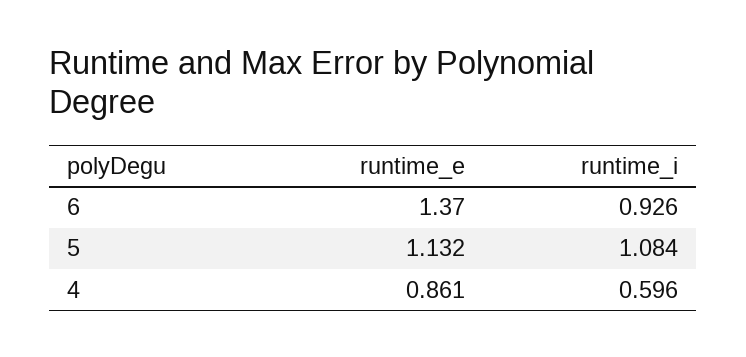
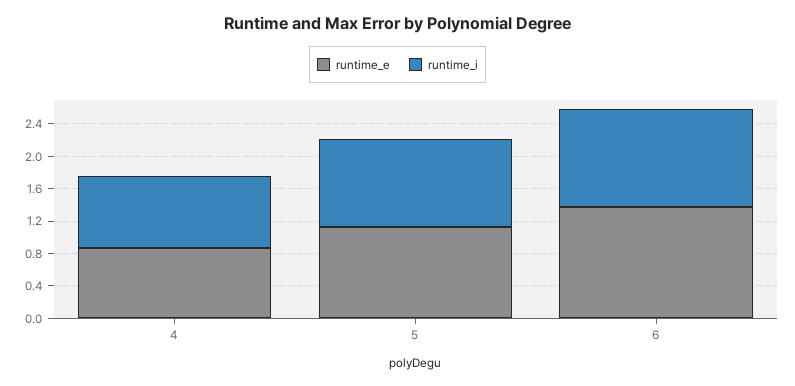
  {
    "runtime_e": {
      "6": 1.37,
      "5": 1.132,
      "4": 0.861
    },
    "runtime_i": {
-     "6": 0.926,
+     "6": 1.2,
      "5": 1.084,
-     "4": 0.596
+     "4": 0.9
    }
  }

